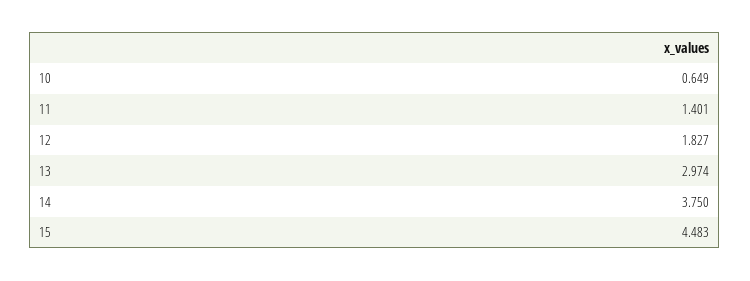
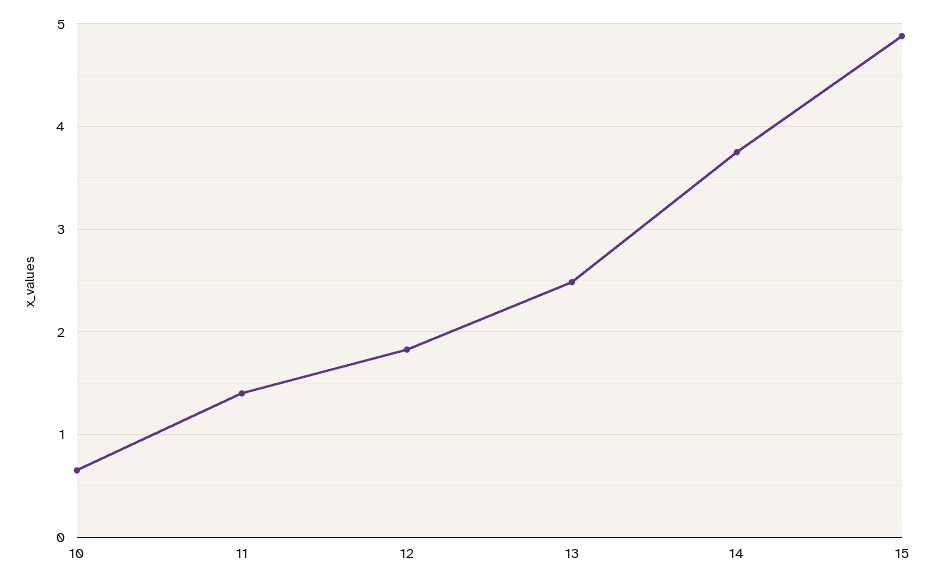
  {
    "10": 0.649,
    "11": 1.401,
    "12": 1.827,
-   "13": 2.974,
+   "13": 2.5,
    "14": 3.75,
-   "15": 4.483
+   "15": 4.9
  }

